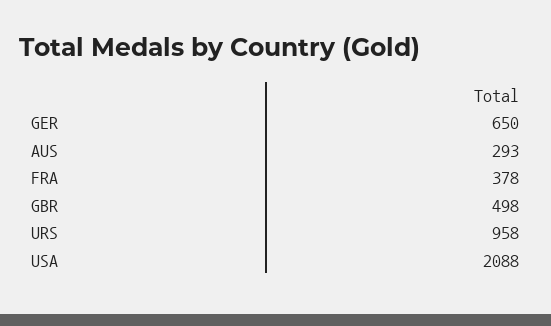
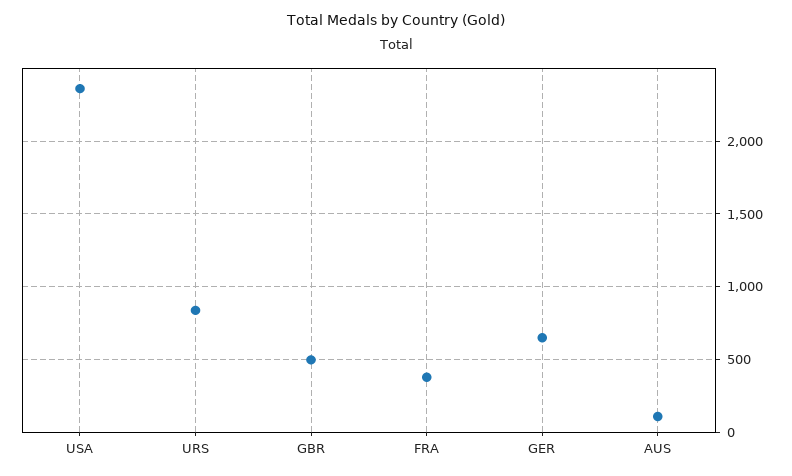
  {
    "GER": 650,
-   "AUS": 293,
+   "AUS": 100,
    "FRA": 378,
    "GBR": 498,
-   "URS": 958,
+   "URS": 850,
-   "USA": 2088
+   "USA": 2350
  }

